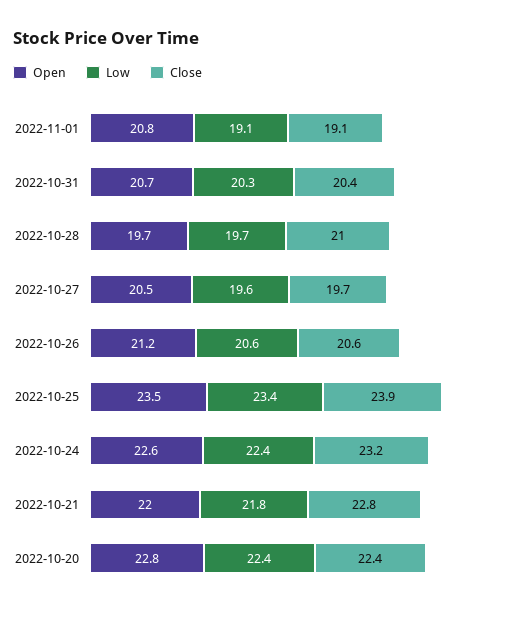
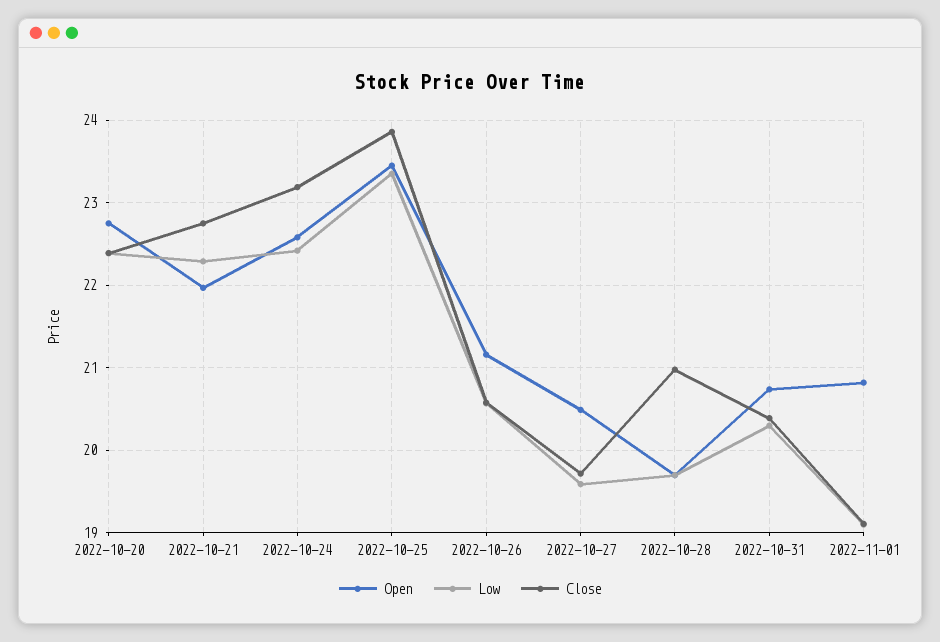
  {
    "Open": {
      "2022-11-01": 20.8,
      "2022-10-31": 20.7,
      "2022-10-28": 19.7,
      "2022-10-27": 20.5,
      "2022-10-26": 21.2,
      "2022-10-25": 23.5,
      "2022-10-24": 22.6,
      "2022-10-21": 22,
      "2022-10-20": 22.8
    },
    "Low": {
      "2022-11-01": 19.1,
      "2022-10-31": 20.3,
      "2022-10-28": 19.7,
      "2022-10-27": 19.6,
      "2022-10-26": 20.6,
      "2022-10-25": 23.4,
      "2022-10-24": 22.4,
-     "2022-10-21": 21.8,
+     "2022-10-21": 22.3,
      "2022-10-20": 22.4
    },
    "Close": {
      "2022-11-01": 19.1,
      "2022-10-31": 20.4,
      "2022-10-28": 21,
      "2022-10-27": 19.7,
      "2022-10-26": 20.6,
      "2022-10-25": 23.9,
      "2022-10-24": 23.2,
      "2022-10-21": 22.8,
      "2022-10-20": 22.4
    }
  }

